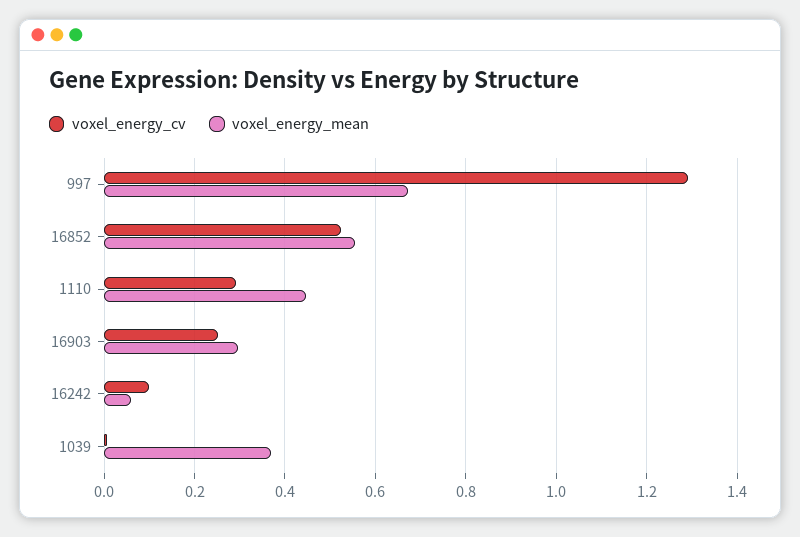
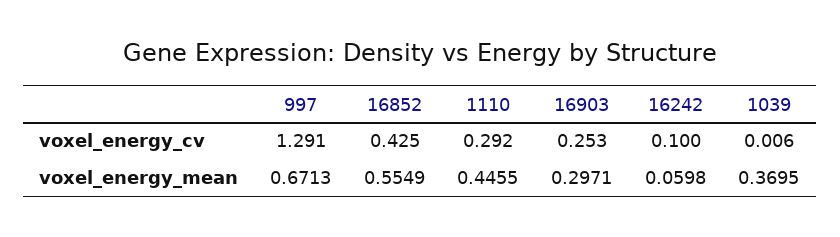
  {
    "voxel_energy_cv": {
      "997": 1.291,
-     "16852": 0.52,
+     "16852": 0.425,
      "1110": 0.292,
      "16903": 0.253,
      "16242": 0.1,
      "1039": 0.006
    },
    "voxel_energy_mean": {
      "997": 0.6713,
      "16852": 0.5549,
      "1110": 0.4455,
      "16903": 0.2971,
      "16242": 0.0598,
      "1039": 0.3695
    }
  }

